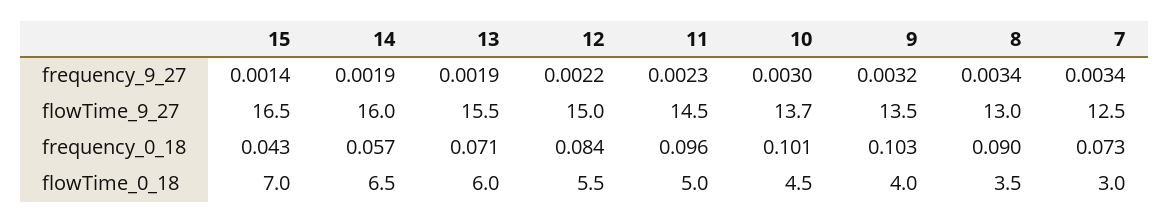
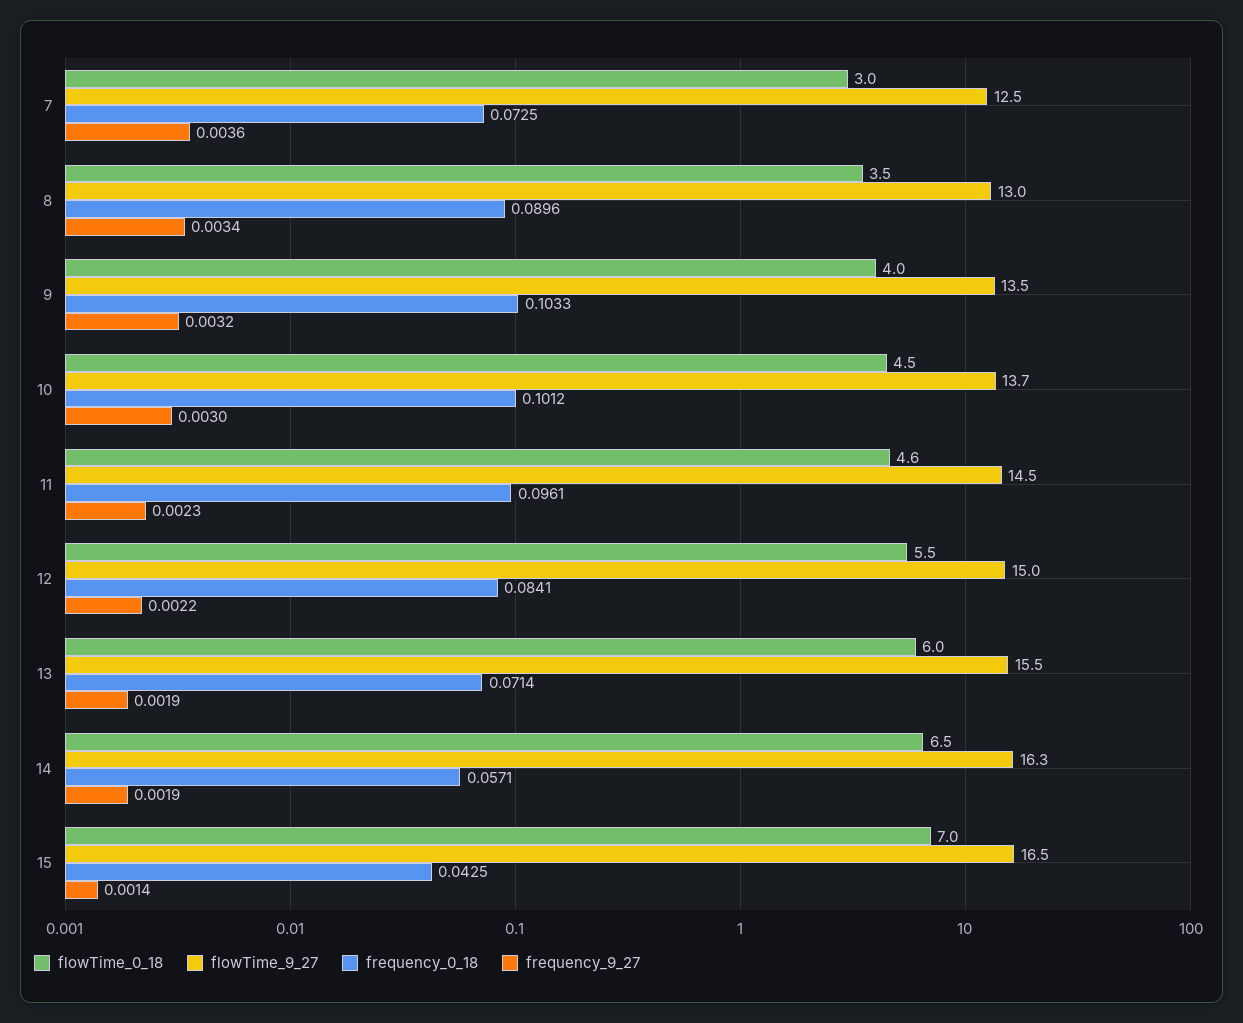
  {
    "frequency_9_27": {
      "15": 0.0014,
      "14": 0.0019,
      "13": 0.0019,
      "12": 0.0022,
      "11": 0.0023,
      "10": 0.003,
      "9": 0.0032,
      "8": 0.0034,
-     "7": 0.0034
+     "7": 0.0036
    },
    "flowTime_9_27": {
      "15": 16.5,
-     "14": 16,
+     "14": 16.3,
      "13": 15.5,
      "12": 15,
      "11": 14.5,
      "10": 13.7,
      "9": 13.5,
      "8": 13,
      "7": 12.5
    },
    "frequency_0_18": {
      "15": 0.0425,
      "14": 0.0571,
      "13": 0.0714,
      "12": 0.0841,
      "11": 0.0961,
      "10": 0.1012,
      "9": 0.1033,
      "8": 0.0896,
      "7": 0.0725
    },
    "flowTime_0_18": {
      "15": 7,
      "14": 6.5,
      "13": 6,
      "12": 5.5,
-     "11": 5,
+     "11": 4.6,
      "10": 4.5,
      "9": 4,
      "8": 3.5,
      "7": 3
    }
  }

